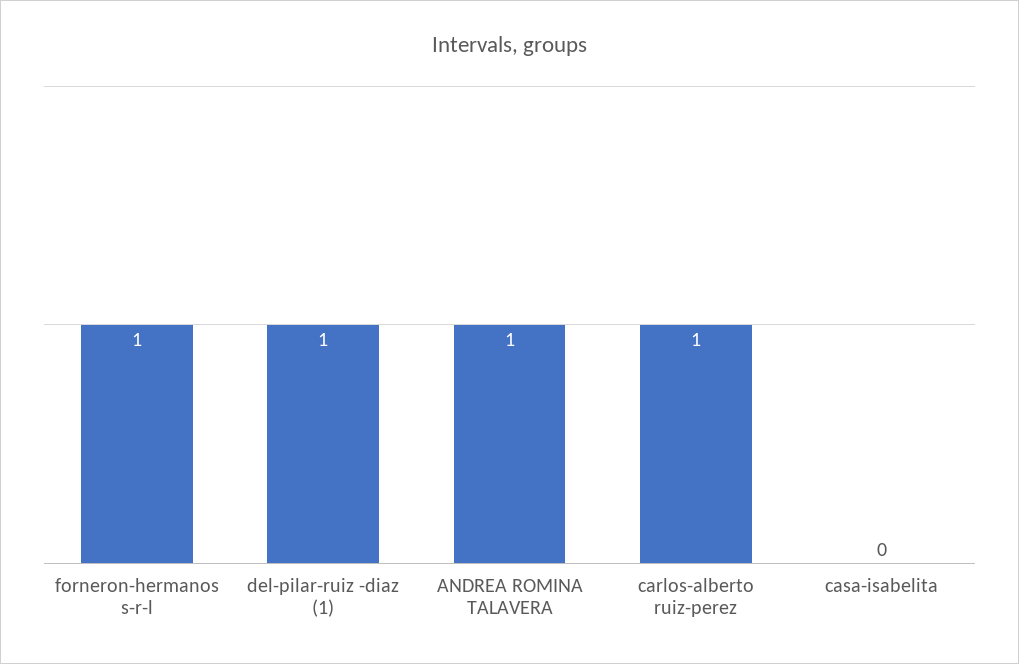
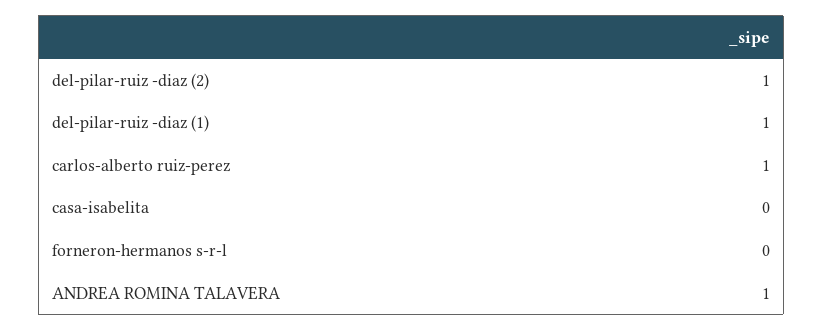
  {
-   "forneron-hermanos s-r-l": 1,
+   "forneron-hermanos s-r-l": 0,
    "del-pilar-ruiz -diaz (1)": 1,
    "ANDREA ROMINA TALAVERA": 1,
    "carlos-alberto ruiz-perez": 1,
-   "casa-isabelita": 0
+   "casa-isabelita": 0,
+   "del-pilar-ruiz -diaz (2)": 1
  }

